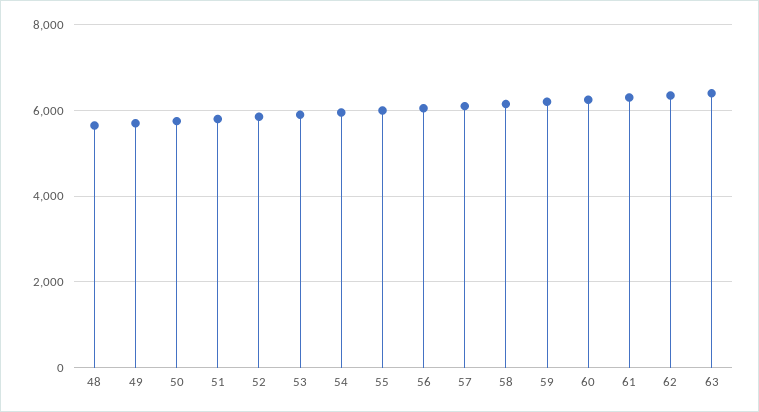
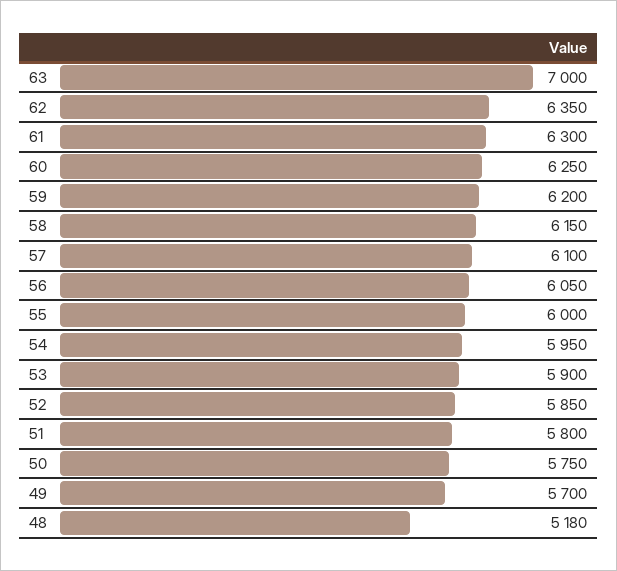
  {
-   "48": 5600,
+   "48": 5180,
    "49": 5700,
    "50": 5750,
    "51": 5800,
    "52": 5850,
    "53": 5900,
    "54": 5950,
    "55": 6000,
    "56": 6050,
    "57": 6100,
    "58": 6150,
    "59": 6200,
    "60": 6250,
    "61": 6300,
    "62": 6350,
-   "63": 6400
+   "63": 7000
  }

